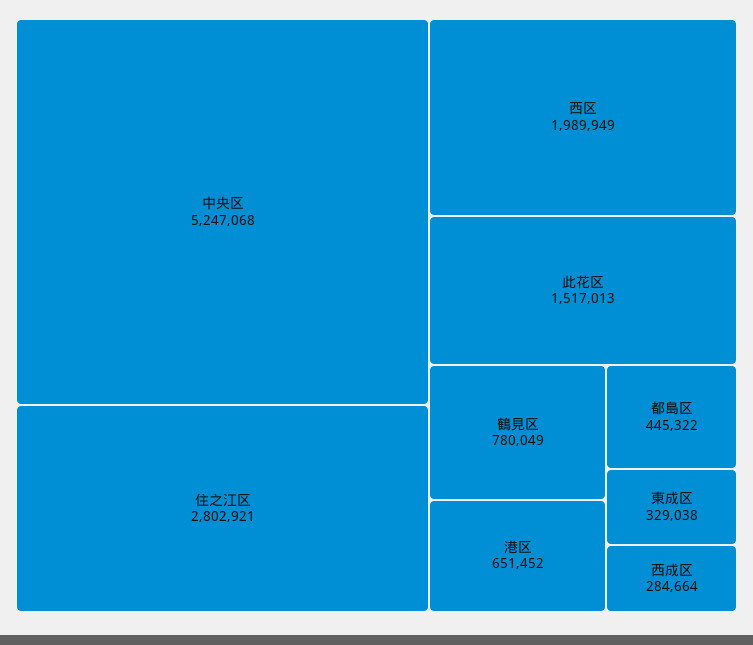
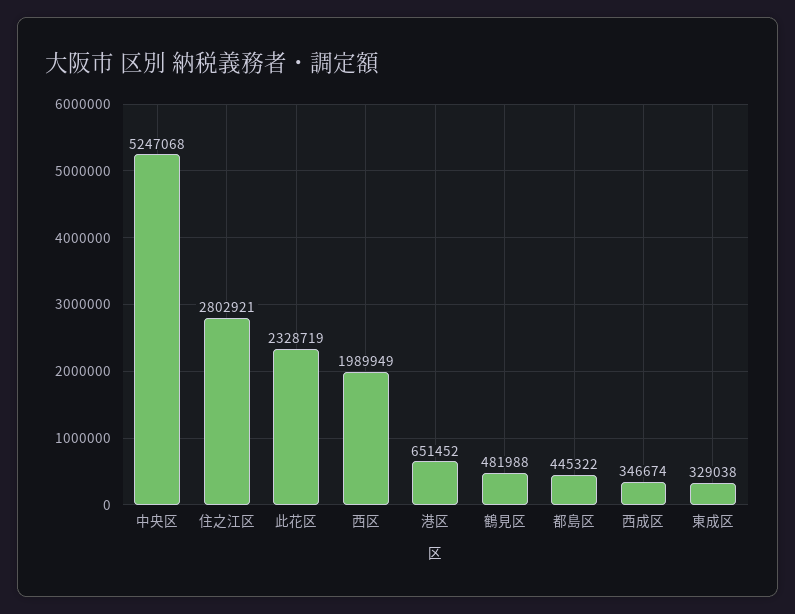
  {
    "中央区": 5247068,
    "住之江区": 2802921,
    "西区": 1989949,
-   "此花区": 1517013,
+   "此花区": 2328719,
-   "鶴見区": 780049,
+   "鶴見区": 481988,
    "港区": 651452,
    "都島区": 445322,
    "東成区": 329038,
-   "西成区": 284664
+   "西成区": 346674
  }

